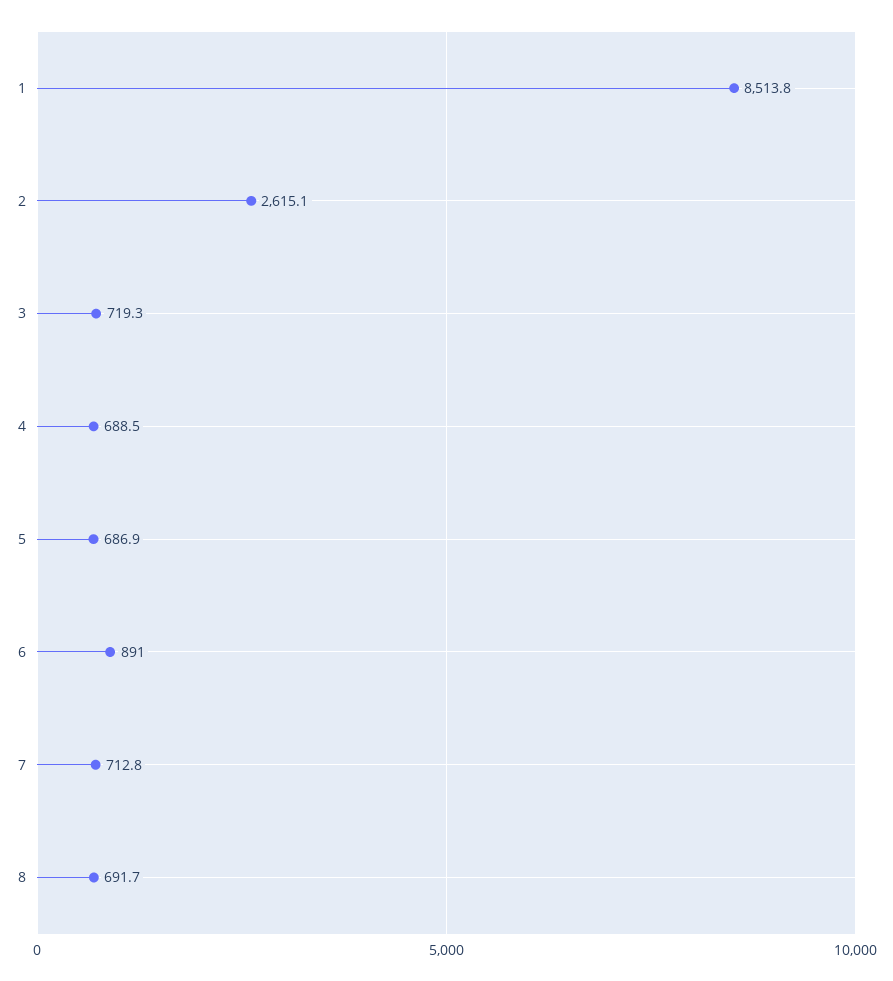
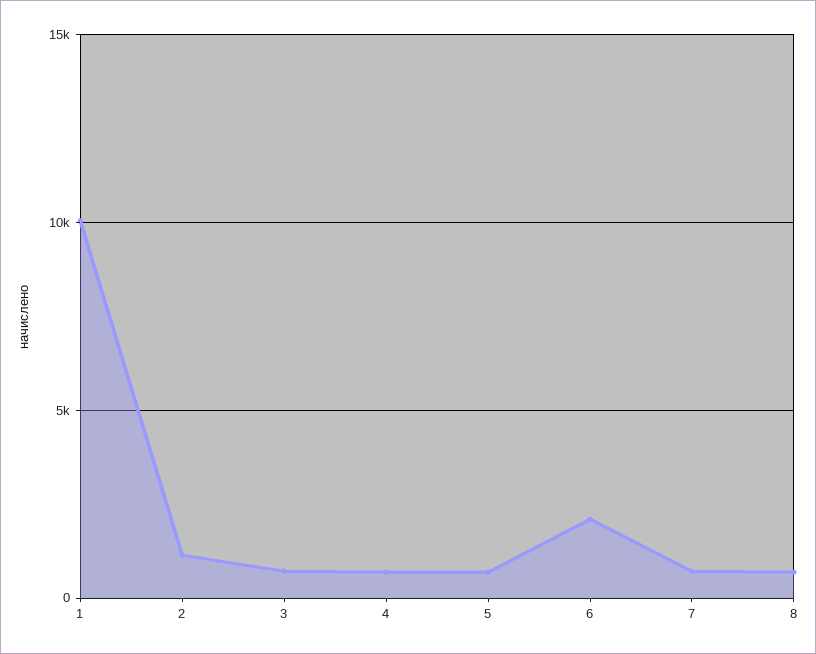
  {
-   "1": 8513.8,
+   "1": 10000,
-   "2": 2615.1,
+   "2": 1000,
    "3": 719.3,
    "4": 688.5,
    "5": 686.9,
-   "6": 891,
+   "6": 2000,
    "7": 712.8,
    "8": 691.7
  }

